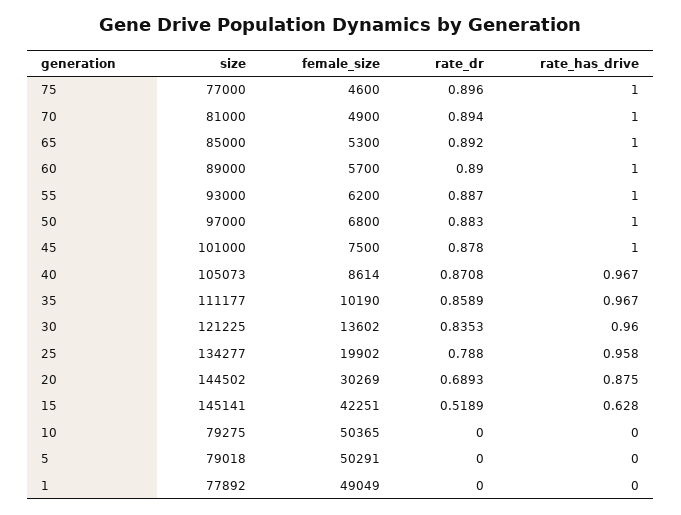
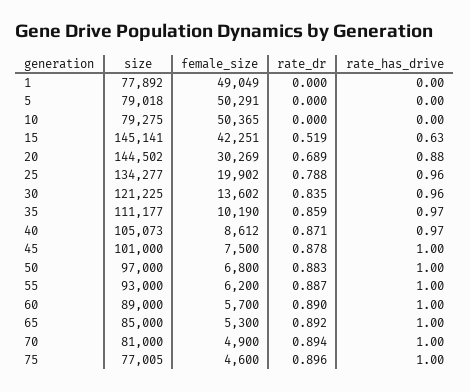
  {
    "size": {
-     "75": 77000,
+     "75": 77005,
      "70": 81000,
      "65": 85000,
      "60": 89000,
      "55": 93000,
      "50": 97000,
      "45": 101000,
      "40": 105073,
      "35": 111177,
      "30": 121225,
      "25": 134277,
      "20": 144502,
      "15": 145141,
      "10": 79275,
      "5": 79018,
      "1": 77892
    },
    "female_size": {
      "75": 4600,
      "70": 4900,
      "65": 5300,
      "60": 5700,
      "55": 6200,
      "50": 6800,
      "45": 7500,
-     "40": 8614,
+     "40": 8612,
      "35": 10190,
      "30": 13602,
      "25": 19902,
      "20": 30269,
      "15": 42251,
      "10": 50365,
      "5": 50291,
      "1": 49049
    },
    "rate_dr": {
      "75": 0.896,
      "70": 0.894,
      "65": 0.892,
      "60": 0.89,
      "55": 0.887,
      "50": 0.883,
      "45": 0.878,
      "40": 0.8708,
      "35": 0.8589,
      "30": 0.8353,
      "25": 0.788,
      "20": 0.6893,
      "15": 0.5189,
      "10": 0,
      "5": 0,
      "1": 0
    },
    "rate_has_drive": {
      "75": 1,
      "70": 1,
      "65": 1,
      "60": 1,
      "55": 1,
      "50": 1,
      "45": 1,
      "40": 0.967,
      "35": 0.967,
      "30": 0.96,
      "25": 0.958,
      "20": 0.875,
      "15": 0.628,
      "10": 0,
      "5": 0,
      "1": 0
    }
  }

